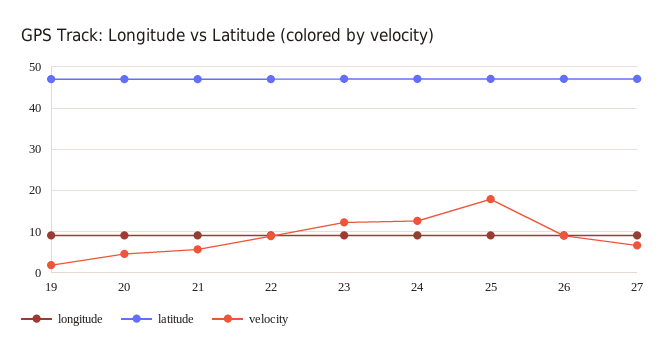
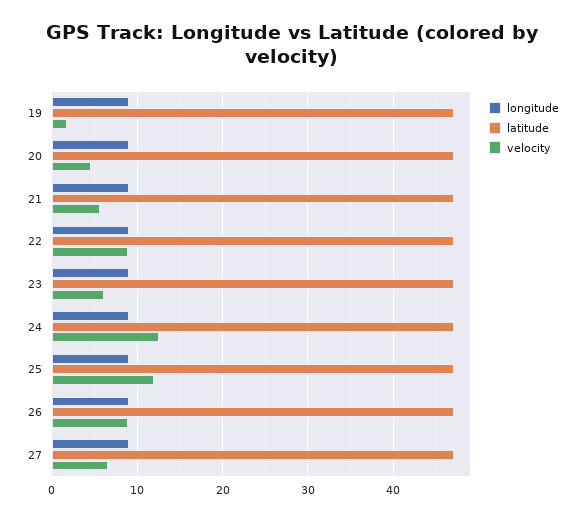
  {
    "longitude": {
      "19": 9,
      "20": 9,
      "21": 9,
      "22": 9,
      "23": 9,
      "24": 9,
      "25": 9,
      "26": 9,
      "27": 9
    },
    "latitude": {
      "19": 47,
      "20": 47,
      "21": 47,
      "22": 47,
      "23": 47,
      "24": 47,
      "25": 47,
      "26": 47,
      "27": 47
    },
    "velocity": {
      "19": 2,
      "20": 5,
      "21": 6,
      "22": 9,
-     "23": 12,
+     "23": 6,
      "24": 13,
-     "25": 18,
+     "25": 12,
      "26": 9,
      "27": 7
    }
  }

